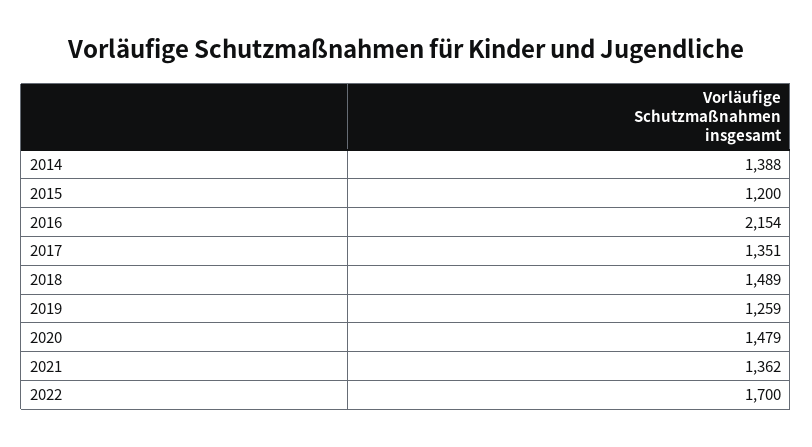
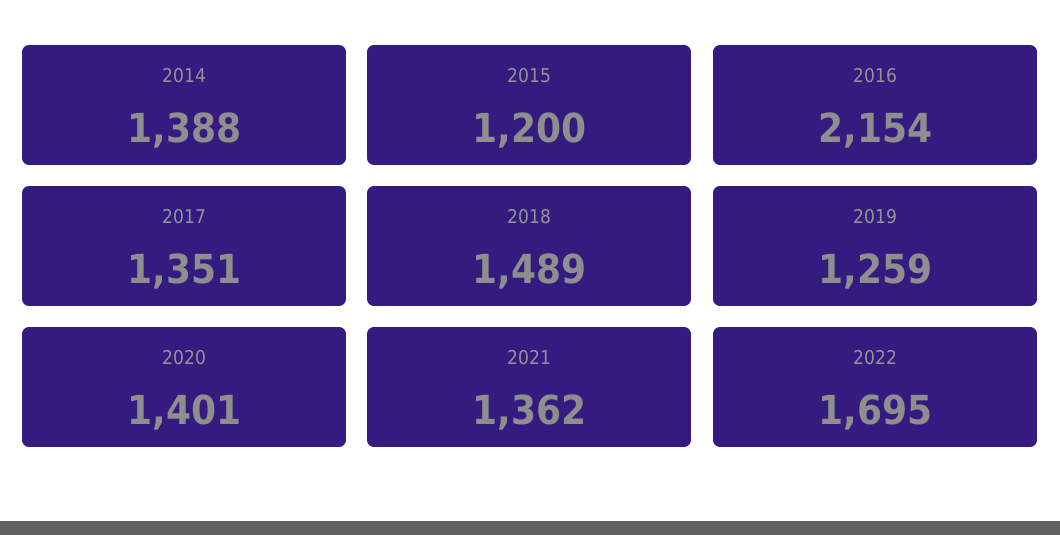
  {
    "2014": 1388,
    "2015": 1200,
    "2016": 2154,
    "2017": 1351,
    "2018": 1489,
    "2019": 1259,
-   "2020": 1479,
+   "2020": 1401,
    "2021": 1362,
-   "2022": 1700
+   "2022": 1695
  }

